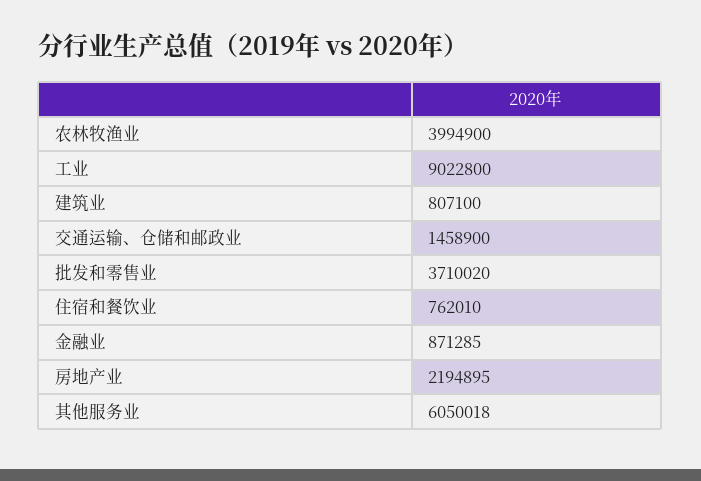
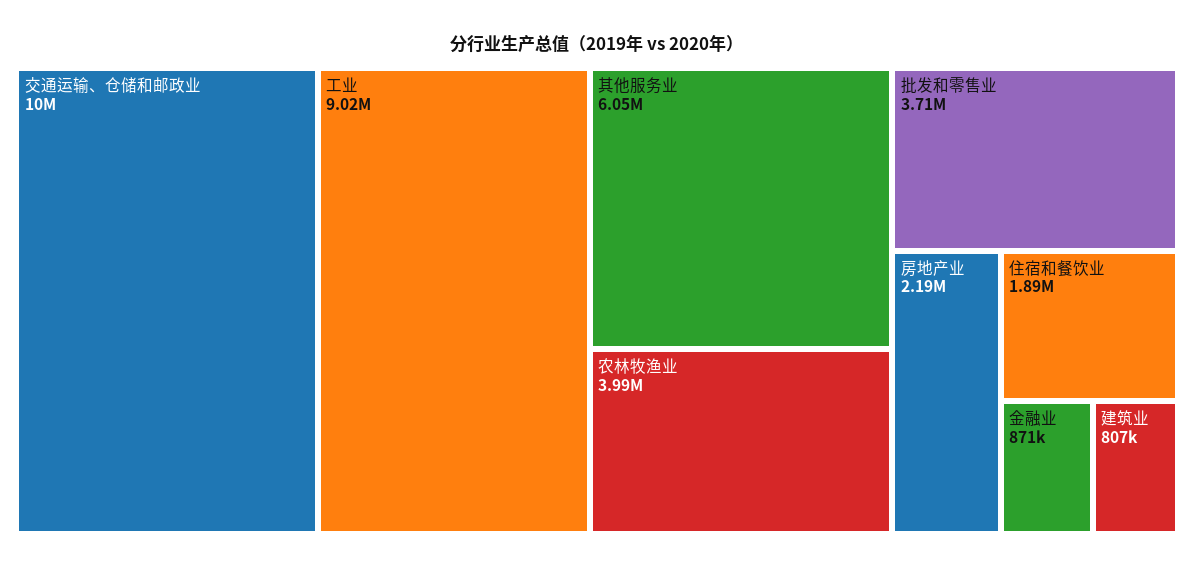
  {
    "农林牧渔业": 3994900,
    "工业": 9022800,
    "建筑业": 807100,
-   "交通运输、仓储和邮政业": 1458900,
+   "交通运输、仓储和邮政业": 10000000,
    "批发和零售业": 3710020,
-   "住宿和餐饮业": 762010,
+   "住宿和餐饮业": 1890000,
    "金融业": 871285,
    "房地产业": 2194895,
    "其他服务业": 6050018
  }

